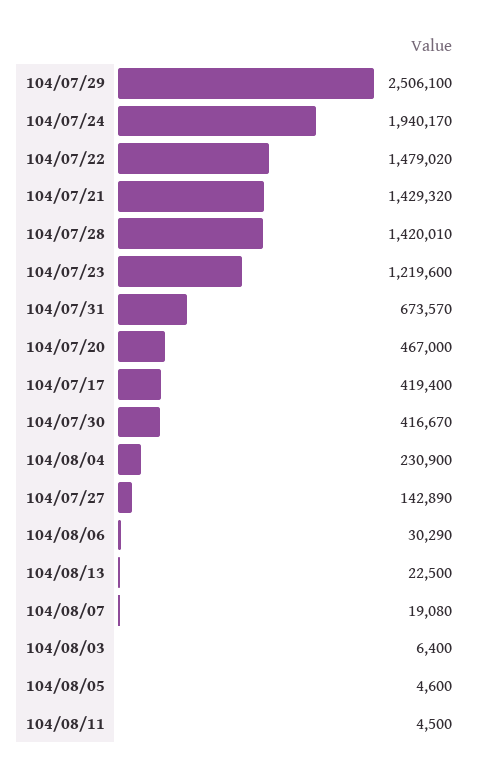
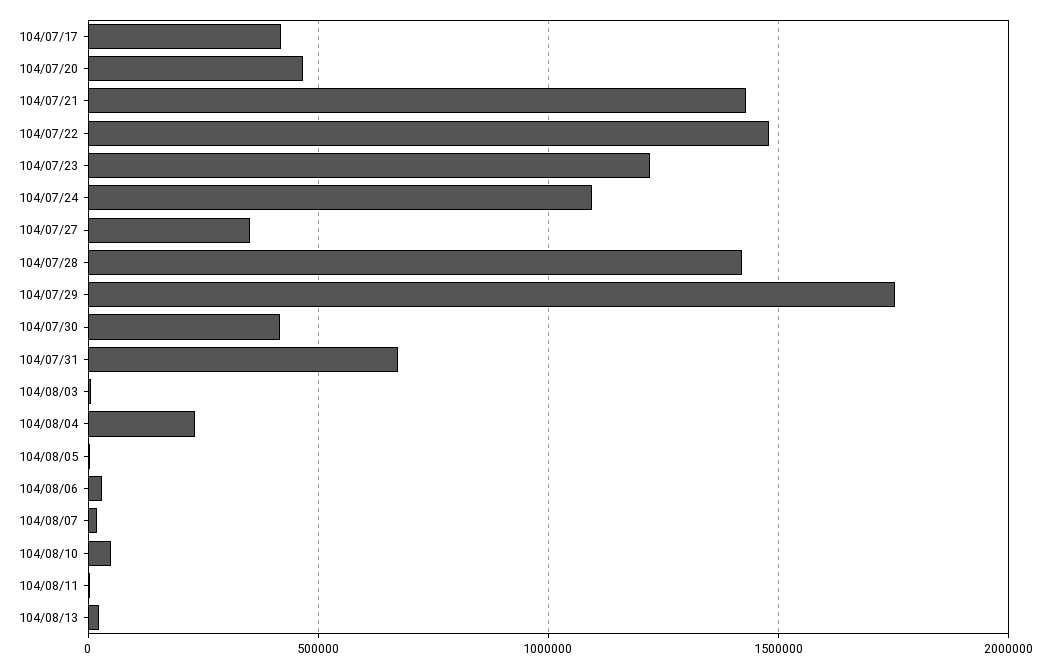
  {
-   "104/07/29": 2506100,
+   "104/07/29": 1750000,
-   "104/07/24": 1940170,
+   "104/07/24": 1100000,
    "104/07/22": 1479020,
    "104/07/21": 1429320,
    "104/07/28": 1420010,
    "104/07/23": 1219600,
    "104/07/31": 673570,
    "104/07/20": 467000,
    "104/07/17": 419400,
    "104/07/30": 416670,
    "104/08/04": 230900,
-   "104/07/27": 142890,
+   "104/07/27": 350000,
    "104/08/06": 30290,
    "104/08/13": 22500,
    "104/08/07": 19080,
    "104/08/03": 6400,
    "104/08/05": 4600,
-   "104/08/11": 4500
+   "104/08/11": 4500,
+   "104/08/10": 50000
  }

